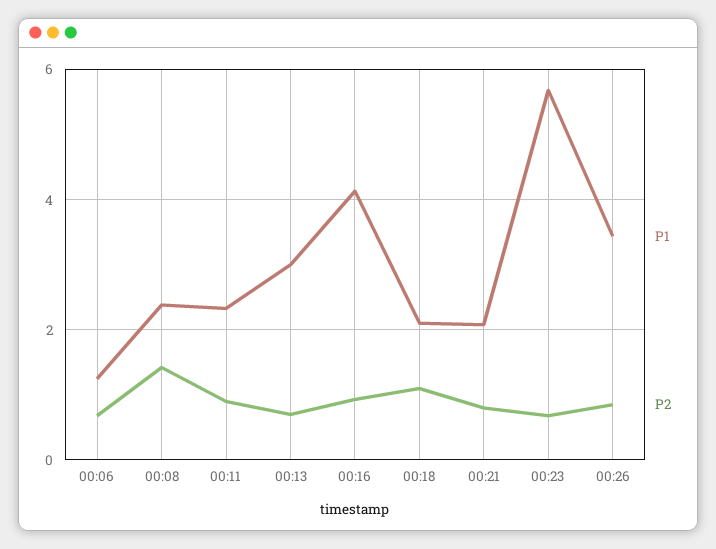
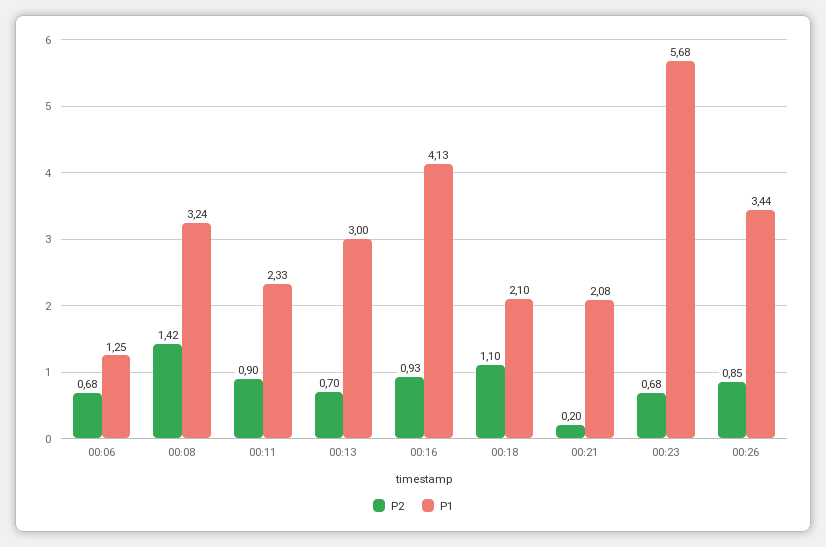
  {
    "P1": {
      "00:06": 1.25,
-     "00:08": 2.4,
+     "00:08": 3.24,
      "00:11": 2.33,
      "00:13": 3,
      "00:16": 4.13,
      "00:18": 2.1,
      "00:21": 2.08,
      "00:23": 5.68,
      "00:26": 3.44
    },
    "P2": {
      "00:06": 0.68,
      "00:08": 1.42,
      "00:11": 0.9,
      "00:13": 0.7,
      "00:16": 0.93,
      "00:18": 1.1,
-     "00:21": 0.8,
+     "00:21": 0.2,
      "00:23": 0.68,
      "00:26": 0.85
    }
  }

